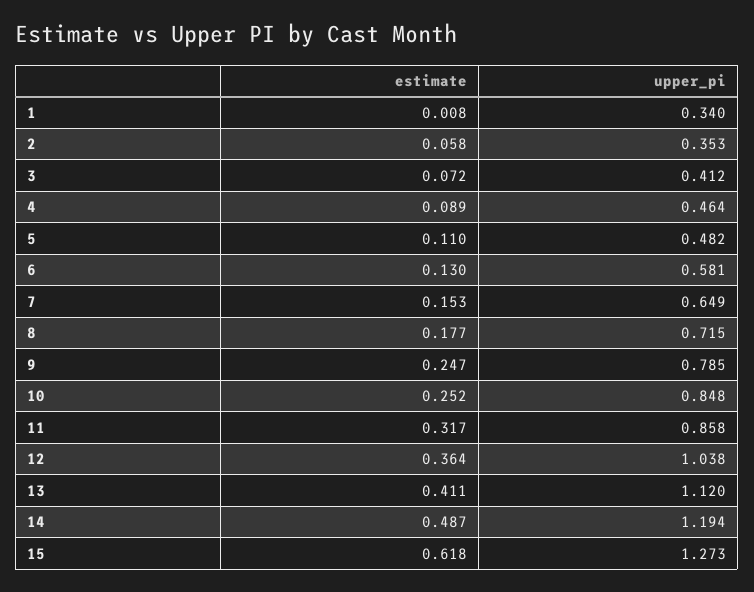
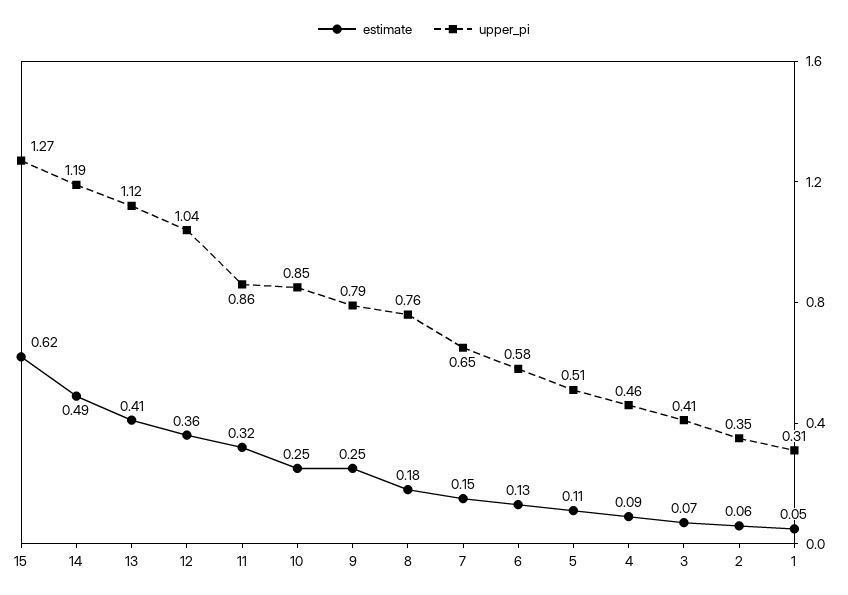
  {
    "estimate": {
-     "1": 0.008,
+     "1": 0.05,
      "2": 0.058,
      "3": 0.072,
      "4": 0.089,
      "5": 0.11,
      "6": 0.13,
      "7": 0.153,
      "8": 0.177,
      "9": 0.247,
      "10": 0.252,
      "11": 0.317,
      "12": 0.364,
      "13": 0.411,
      "14": 0.487,
      "15": 0.618
    },
    "upper_pi": {
-     "1": 0.34,
+     "1": 0.31,
      "2": 0.353,
      "3": 0.412,
      "4": 0.464,
-     "5": 0.482,
+     "5": 0.51,
      "6": 0.581,
      "7": 0.649,
-     "8": 0.715,
+     "8": 0.76,
      "9": 0.785,
      "10": 0.848,
      "11": 0.858,
      "12": 1.038,
      "13": 1.12,
      "14": 1.194,
      "15": 1.273
    }
  }

